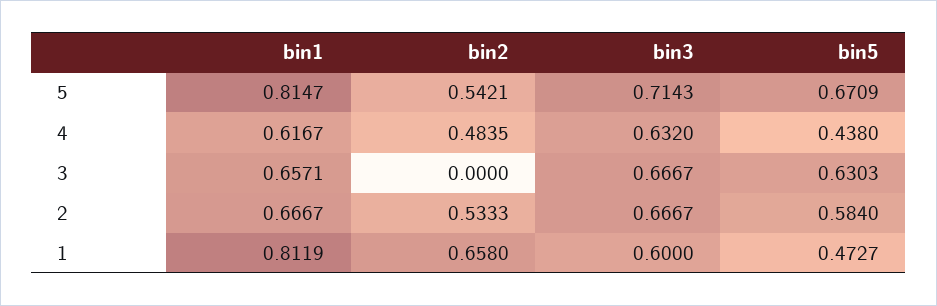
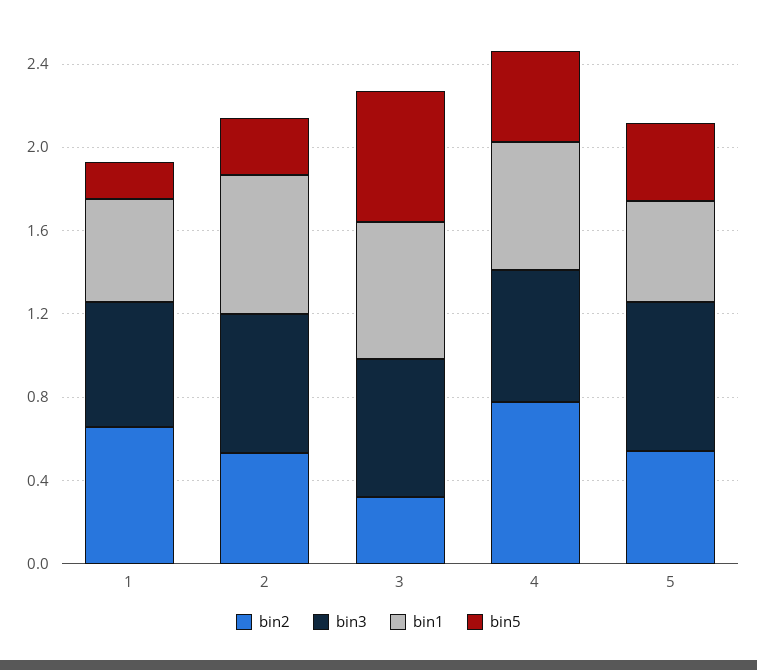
  {
    "bin1": {
-     "5": 0.8147,
+     "5": 0.5,
      "4": 0.6167,
      "3": 0.6571,
      "2": 0.6667,
-     "1": 0.8119
+     "1": 0.5
    },
    "bin2": {
      "5": 0.5421,
-     "4": 0.4835,
+     "4": 0.8,
-     "3": 0,
+     "3": 0.3,
      "2": 0.5333,
      "1": 0.658
    },
    "bin3": {
      "5": 0.7143,
      "4": 0.632,
      "3": 0.6667,
      "2": 0.6667,
      "1": 0.6
    },
    "bin5": {
-     "5": 0.6709,
+     "5": 0.4,
      "4": 0.438,
      "3": 0.6303,
-     "2": 0.584,
+     "2": 0.3,
-     "1": 0.4727
+     "1": 0.2
    }
  }

